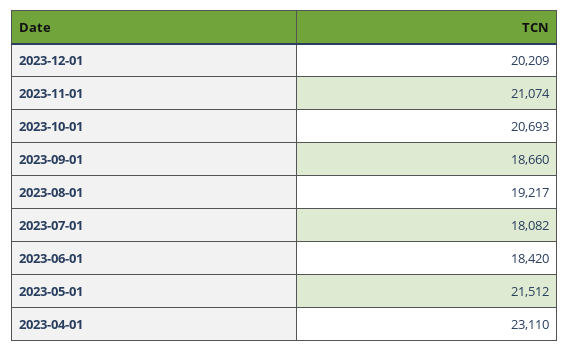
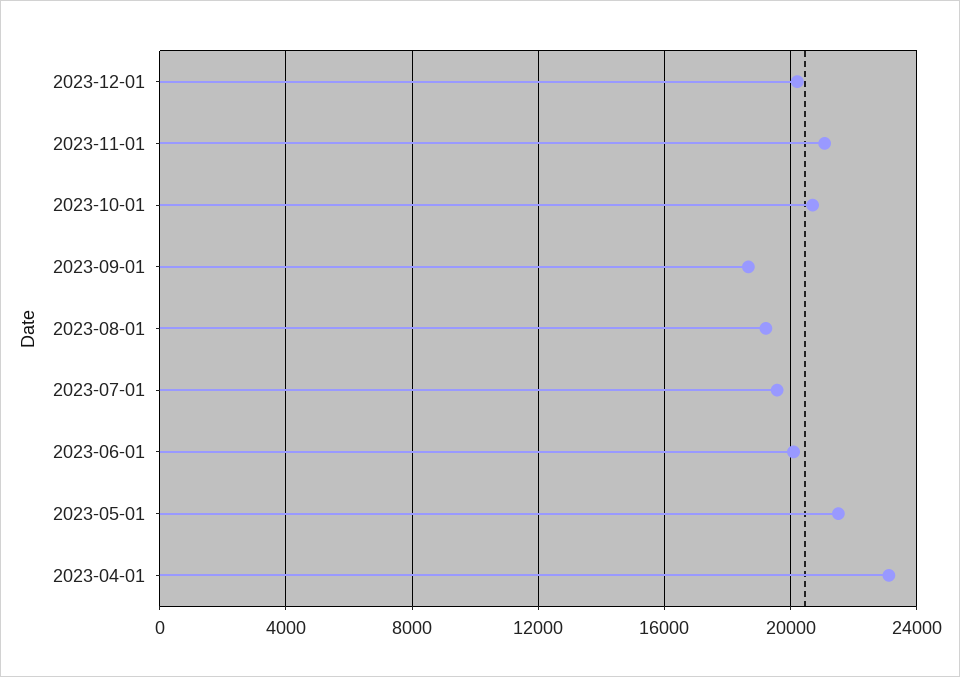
  {
    "2023-12-01": 20209,
    "2023-11-01": 21074,
    "2023-10-01": 20693,
    "2023-09-01": 18660,
    "2023-08-01": 19217,
-   "2023-07-01": 18082,
+   "2023-07-01": 19500,
-   "2023-06-01": 18420,
+   "2023-06-01": 20000,
    "2023-05-01": 21512,
    "2023-04-01": 23110
  }

